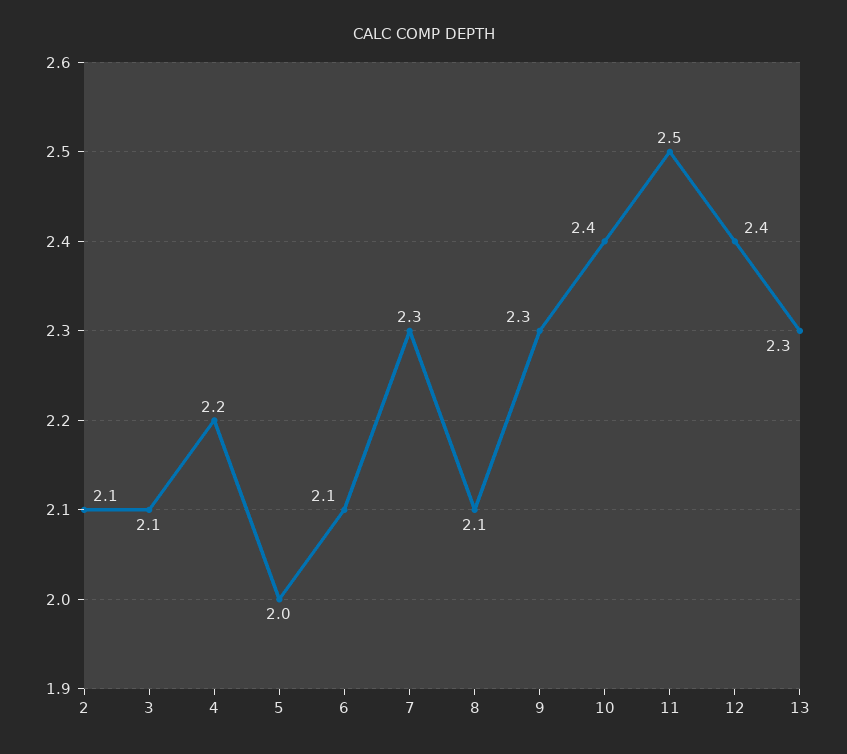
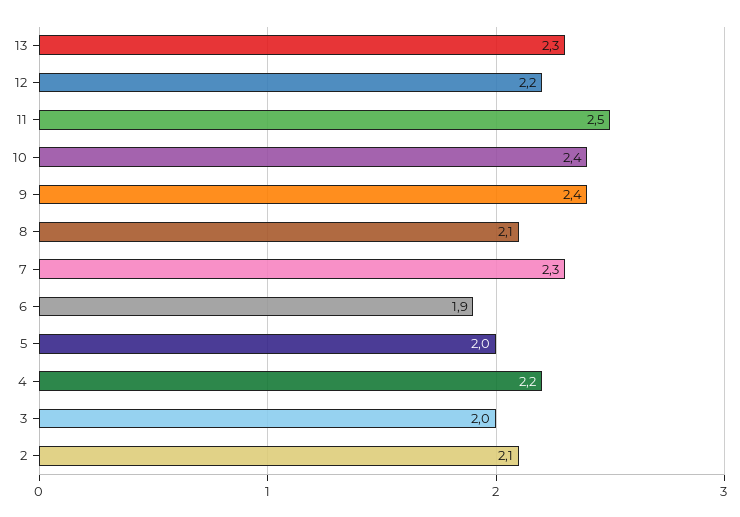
  {
    "2": 2.1,
-   "3": 2.1,
+   "3": 2,
    "4": 2.2,
    "5": 2,
-   "6": 2.1,
+   "6": 1.9,
    "7": 2.3,
    "8": 2.1,
-   "9": 2.3,
+   "9": 2.4,
    "10": 2.4,
    "11": 2.5,
-   "12": 2.4,
+   "12": 2.2,
    "13": 2.3
  }

